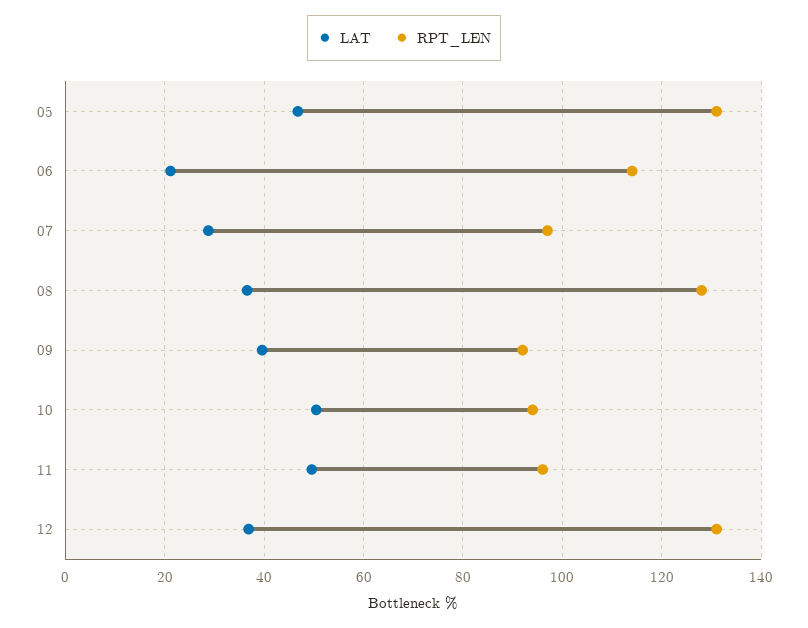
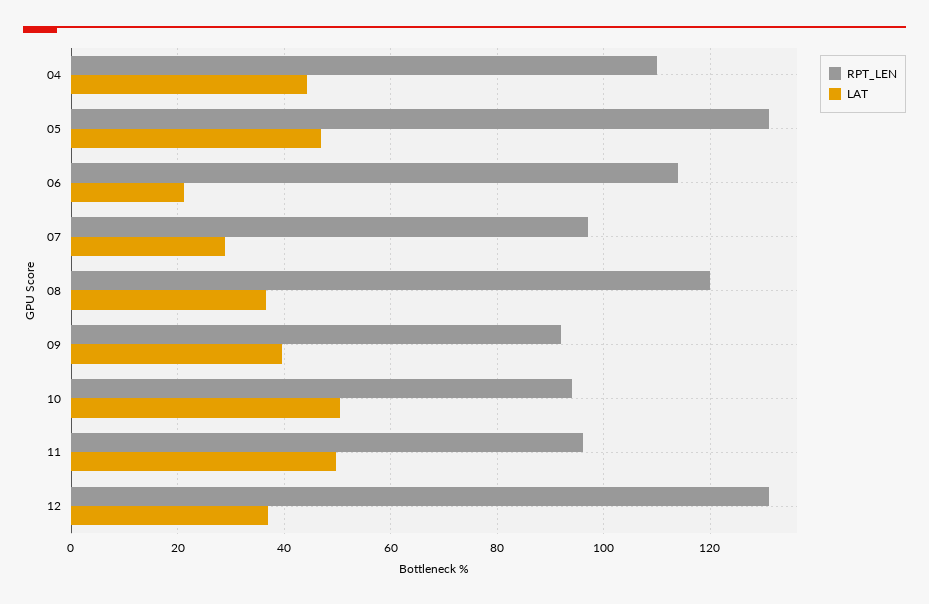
  {
    "LAT": {
      "05": 46,
      "06": 22,
      "07": 28,
      "08": 36,
      "09": 40,
      "10": 50,
      "11": 50,
-     "12": 36
+     "12": 36,
+     "04": 44
    },
    "RPT_LEN": {
      "05": 132,
      "06": 114,
      "07": 98,
-     "08": 128,
+     "08": 120,
      "09": 92,
      "10": 94,
      "11": 96,
-     "12": 132
+     "12": 132,
+     "04": 110
    }
  }

